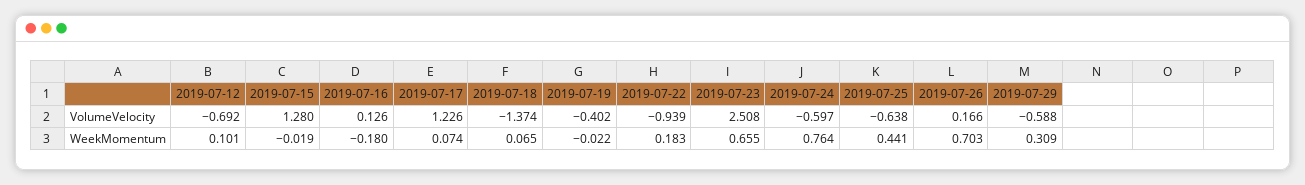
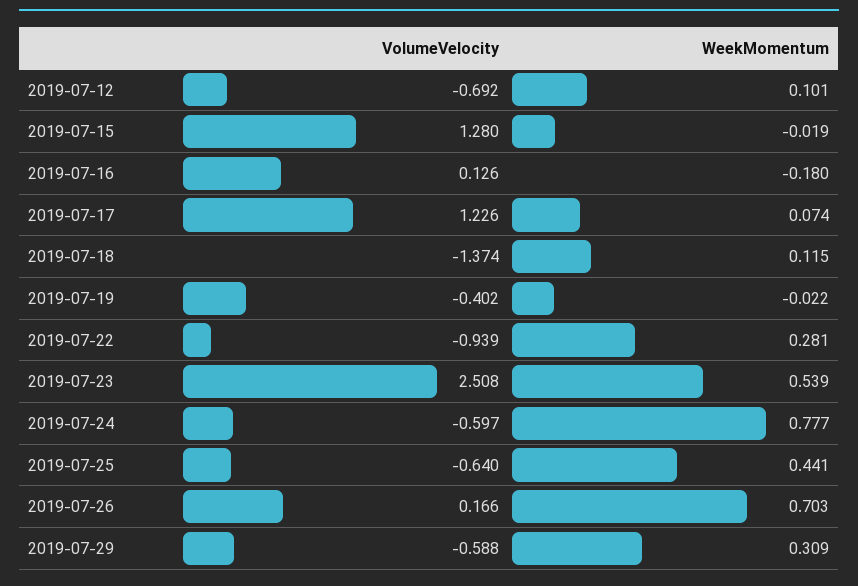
  {
    "2019-07-12": {
      "VolumeVelocity": -0.692,
      "WeekMomentum": 0.101
    },
    "2019-07-15": {
      "VolumeVelocity": 1.28,
      "WeekMomentum": -0.019
    },
    "2019-07-16": {
      "VolumeVelocity": 0.126,
      "WeekMomentum": -0.18
    },
    "2019-07-17": {
      "VolumeVelocity": 1.226,
      "WeekMomentum": 0.074
    },
    "2019-07-18": {
      "VolumeVelocity": -1.374,
-     "WeekMomentum": 0.065
+     "WeekMomentum": 0.115
    },
    "2019-07-19": {
      "VolumeVelocity": -0.402,
      "WeekMomentum": -0.022
    },
    "2019-07-22": {
      "VolumeVelocity": -0.939,
-     "WeekMomentum": 0.183
+     "WeekMomentum": 0.281
    },
    "2019-07-23": {
      "VolumeVelocity": 2.508,
-     "WeekMomentum": 0.655
+     "WeekMomentum": 0.539
    },
    "2019-07-24": {
      "VolumeVelocity": -0.597,
-     "WeekMomentum": 0.764
+     "WeekMomentum": 0.777
    },
    "2019-07-25": {
-     "VolumeVelocity": -0.638,
+     "VolumeVelocity": -0.64,
      "WeekMomentum": 0.441
    },
    "2019-07-26": {
      "VolumeVelocity": 0.166,
      "WeekMomentum": 0.703
    },
    "2019-07-29": {
      "VolumeVelocity": -0.588,
      "WeekMomentum": 0.309
    }
  }

